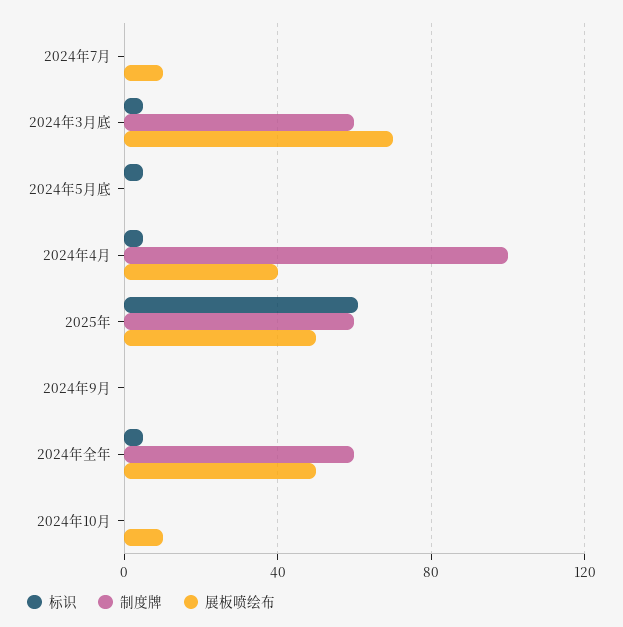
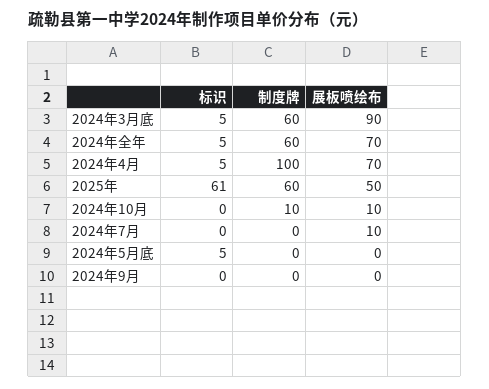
  {
    "标识": {
      "2024年7月": 0,
      "2024年3月底": 5,
      "2024年5月底": 5,
      "2024年4月": 5,
      "2025年": 61,
      "2024年9月": 0,
      "2024年全年": 5,
      "2024年10月": 0
    },
    "制度牌": {
      "2024年7月": 0,
      "2024年3月底": 60,
      "2024年5月底": 0,
      "2024年4月": 100,
      "2025年": 60,
      "2024年9月": 0,
      "2024年全年": 60,
-     "2024年10月": 0
+     "2024年10月": 10
    },
    "展板喷绘布": {
      "2024年7月": 10,
-     "2024年3月底": 70,
+     "2024年3月底": 90,
      "2024年5月底": 0,
-     "2024年4月": 40,
+     "2024年4月": 70,
      "2025年": 50,
      "2024年9月": 0,
-     "2024年全年": 50,
+     "2024年全年": 70,
      "2024年10月": 10
    }
  }

